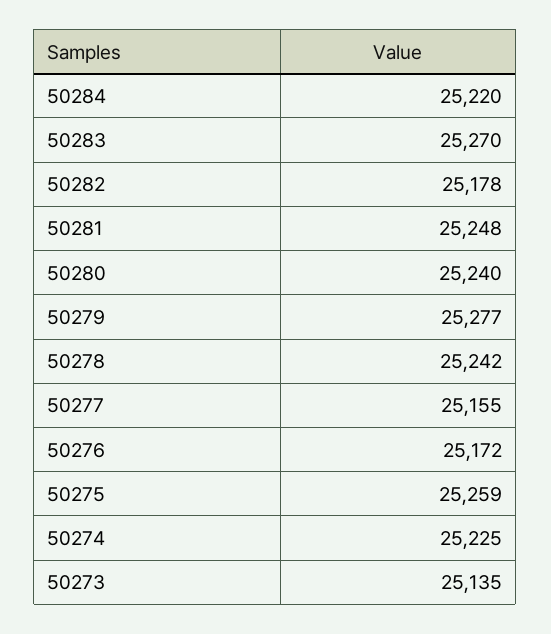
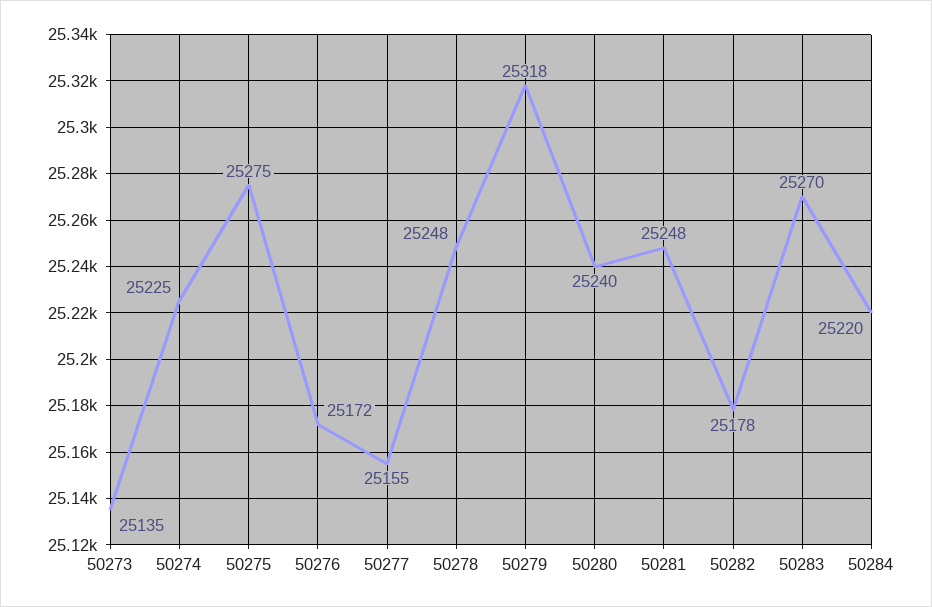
  {
    "50284": 25220,
    "50283": 25270,
    "50282": 25178,
    "50281": 25248,
    "50280": 25240,
-   "50279": 25277,
+   "50279": 25318,
-   "50278": 25242,
+   "50278": 25248,
    "50277": 25155,
    "50276": 25172,
-   "50275": 25259,
+   "50275": 25275,
    "50274": 25225,
    "50273": 25135
  }

